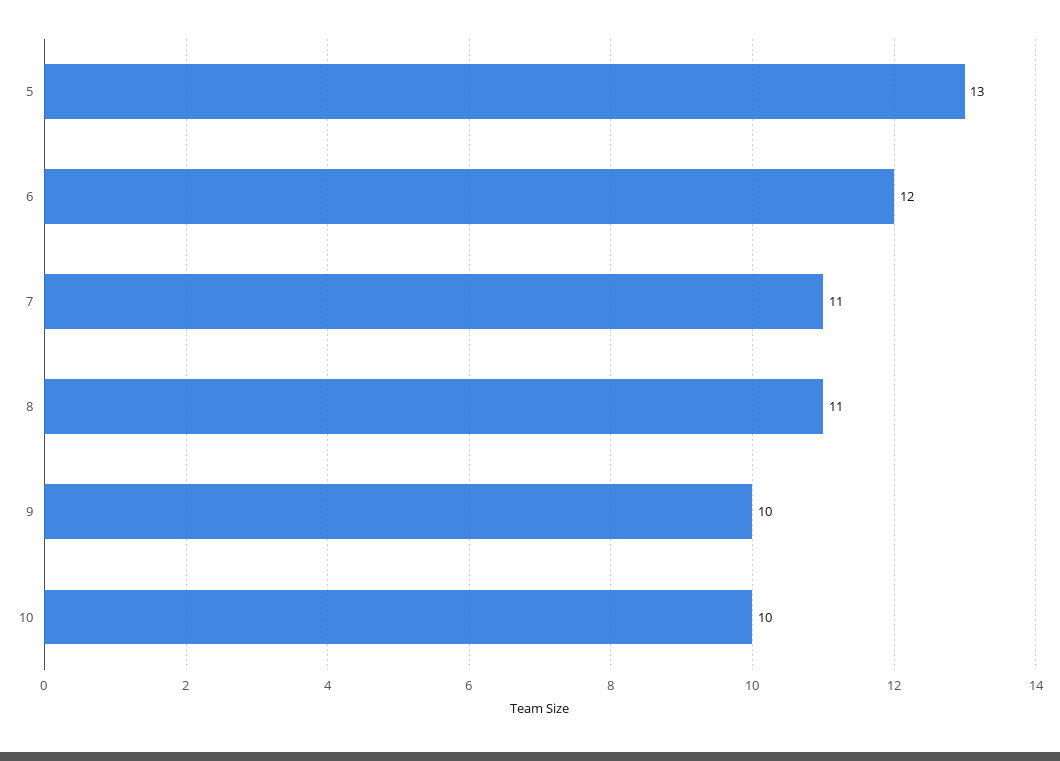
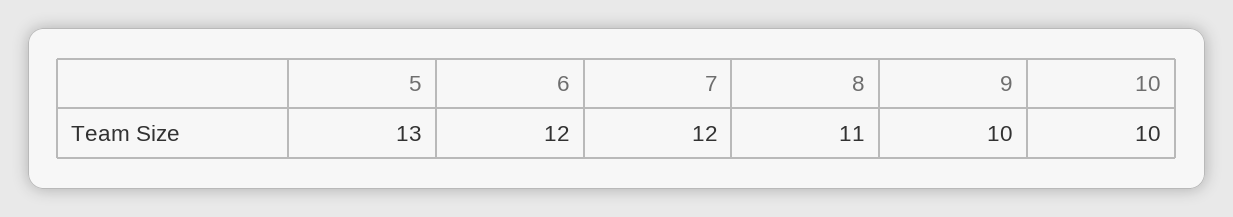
  {
    "5": 13,
    "6": 12,
-   "7": 11,
+   "7": 12,
    "8": 11,
    "9": 10,
    "10": 10
  }

